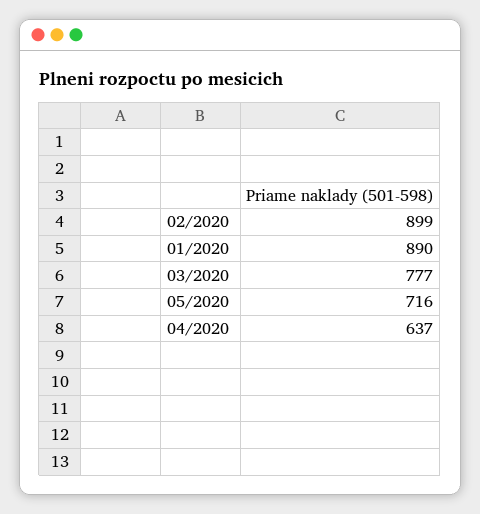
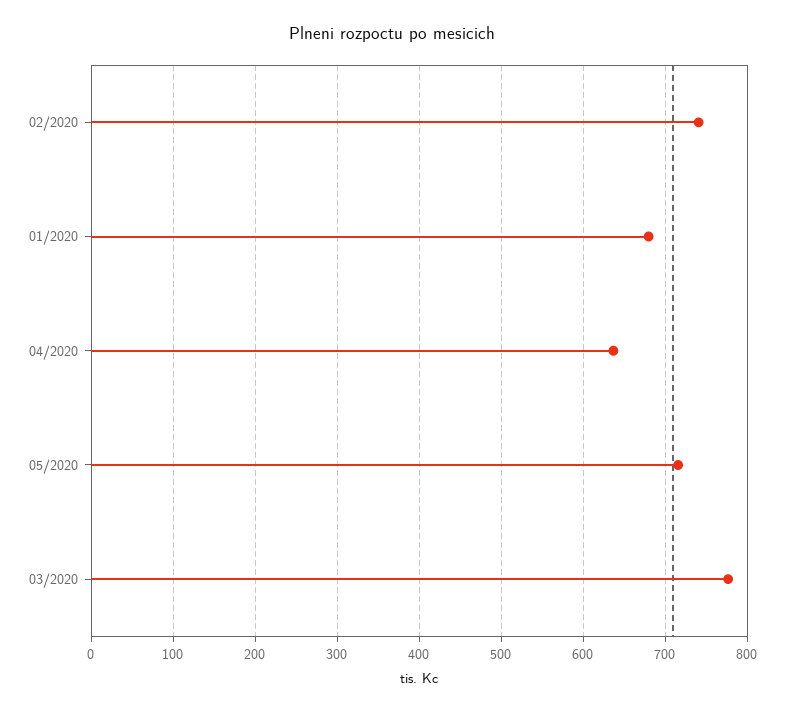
  {
-   "02/2020": 899,
+   "02/2020": 740,
-   "01/2020": 890,
+   "01/2020": 680,
    "03/2020": 777,
    "05/2020": 716,
    "04/2020": 637
  }

